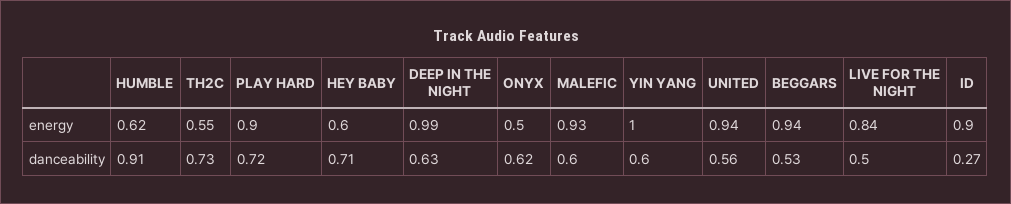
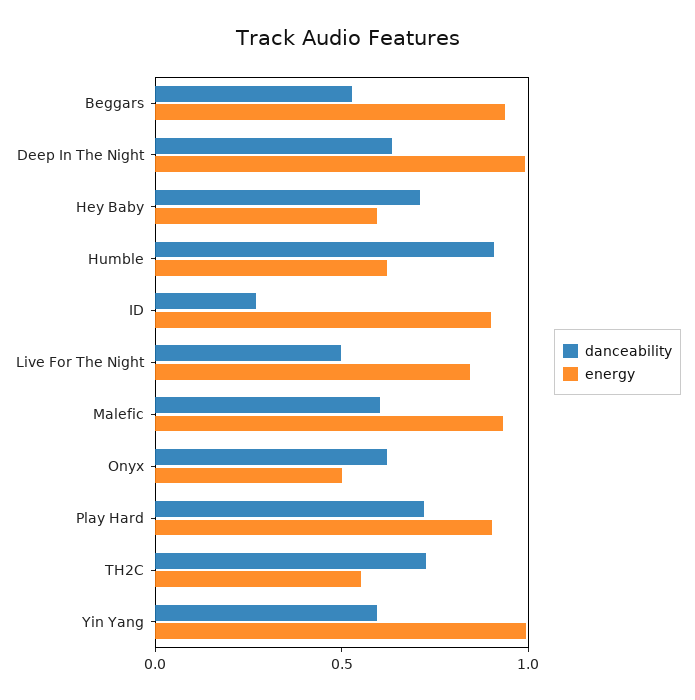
  {
    "energy": {
      "HUMBLE": 0.62,
      "TH2C": 0.55,
      "PLAY HARD": 0.9,
      "HEY BABY": 0.6,
      "DEEP IN THE NIGHT": 0.99,
      "ONYX": 0.5,
      "MALEFIC": 0.93,
      "YIN YANG": 1,
-     "UNITED": 0.94,
      "BEGGARS": 0.94,
      "LIVE FOR THE NIGHT": 0.84,
      "ID": 0.9
    },
    "danceability": {
      "HUMBLE": 0.91,
      "TH2C": 0.73,
      "PLAY HARD": 0.72,
      "HEY BABY": 0.71,
      "DEEP IN THE NIGHT": 0.63,
      "ONYX": 0.62,
      "MALEFIC": 0.6,
      "YIN YANG": 0.6,
-     "UNITED": 0.56,
      "BEGGARS": 0.53,
      "LIVE FOR THE NIGHT": 0.5,
      "ID": 0.27
    }
  }

